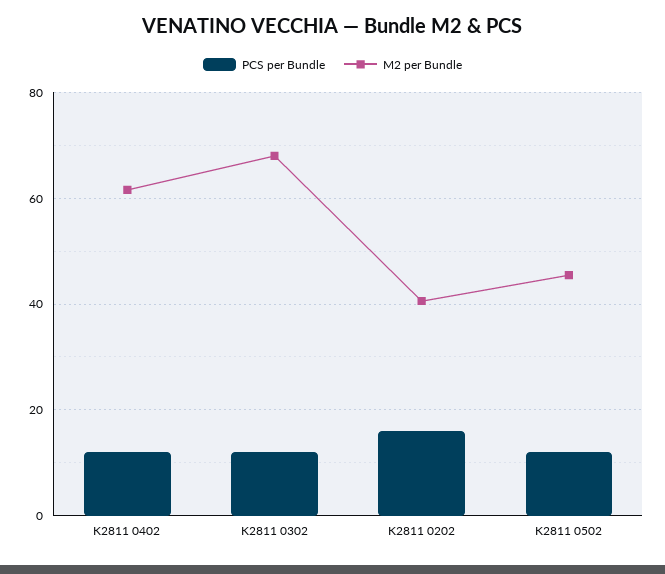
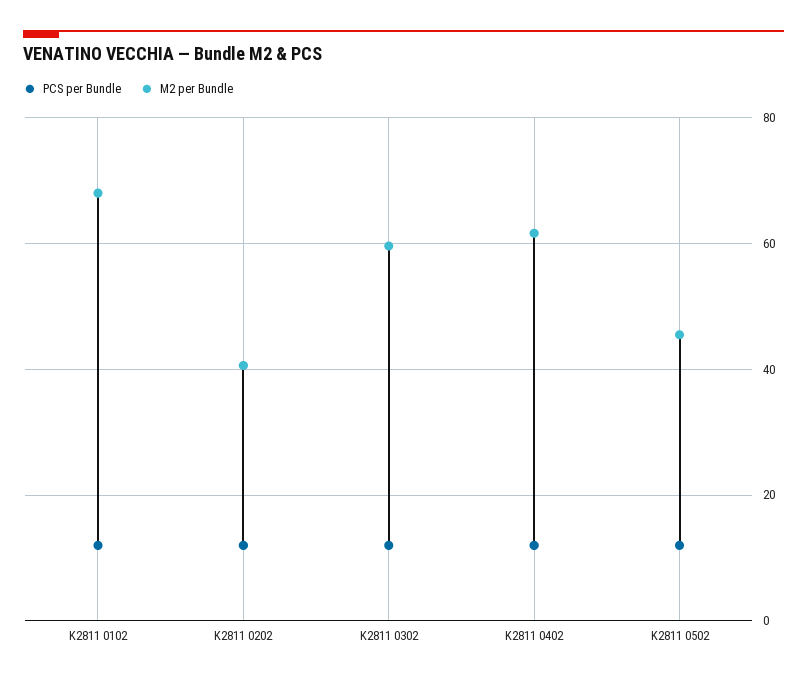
  {
    "PCS per Bundle": {
      "K2811 0402": 12,
      "K2811 0302": 12,
-     "K2811 0202": 16,
+     "K2811 0202": 12,
-     "K2811 0502": 12
+     "K2811 0502": 12,
+     "K2811 0102": 12
    },
    "M2 per Bundle": {
      "K2811 0402": 62,
-     "K2811 0302": 68,
+     "K2811 0302": 60,
      "K2811 0202": 40,
-     "K2811 0502": 46
+     "K2811 0502": 46,
+     "K2811 0102": 68
    }
  }

